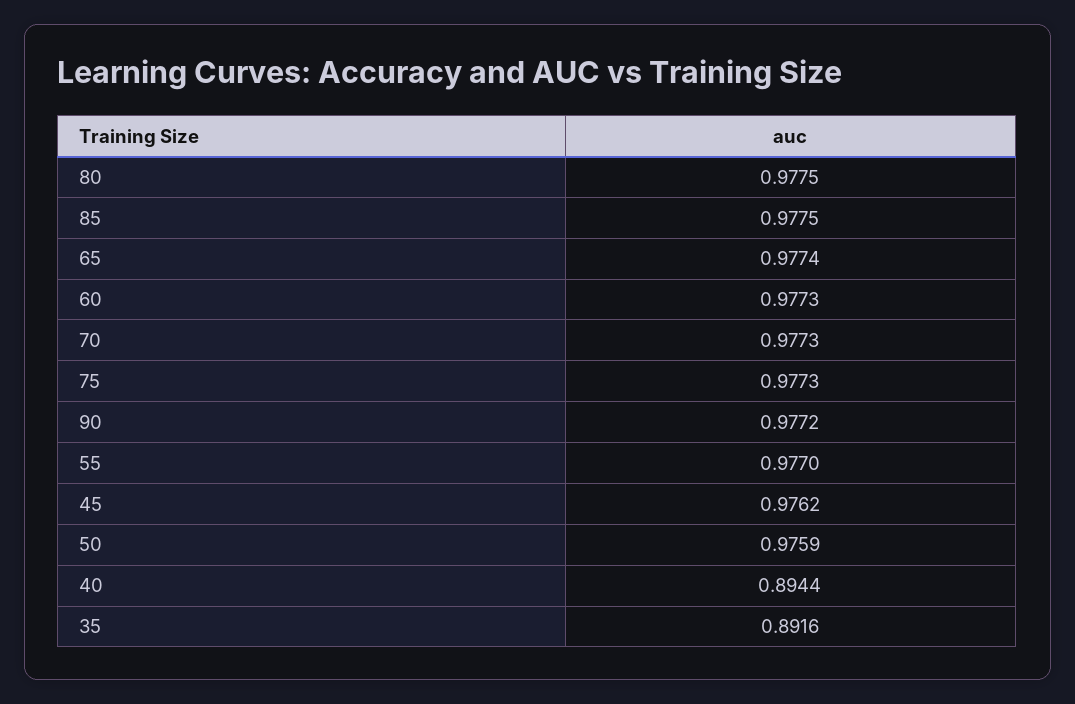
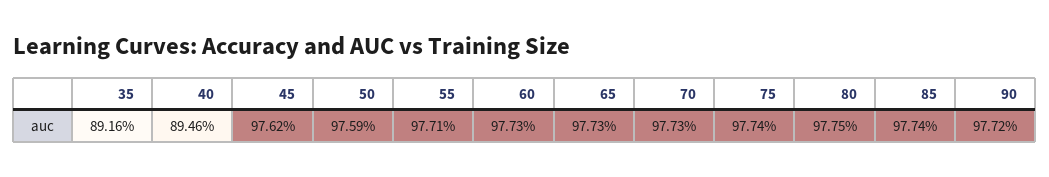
  {
    "80": 0.9775,
-   "85": 0.9775,
+   "85": 0.9774,
-   "65": 0.9774,
+   "65": 0.9773,
    "60": 0.9773,
    "70": 0.9773,
-   "75": 0.9773,
+   "75": 0.9774,
    "90": 0.9772,
-   "55": 0.977,
+   "55": 0.9771,
    "45": 0.9762,
    "50": 0.9759,
-   "40": 0.8944,
+   "40": 0.8946,
    "35": 0.8916
  }

